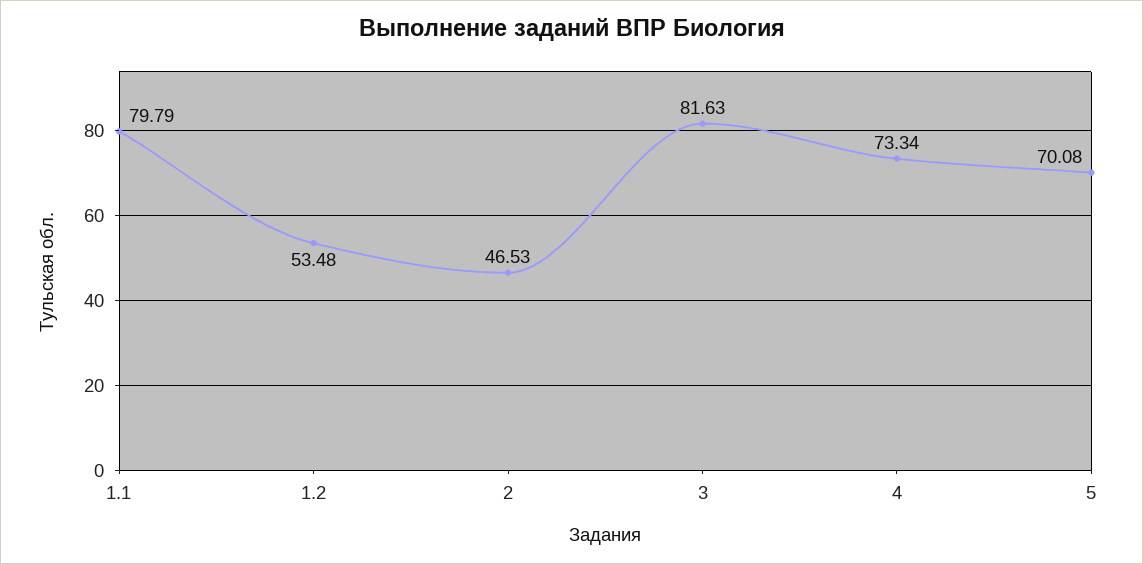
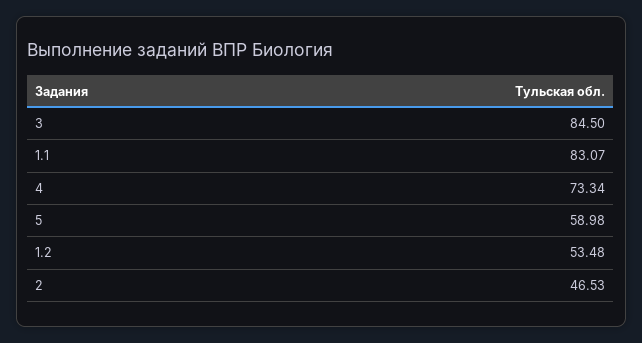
  {
-   "1.1": 79.79,
+   "1.1": 83.07,
    "1.2": 53.48,
    "2": 46.53,
-   "3": 81.63,
+   "3": 84.5,
    "4": 73.34,
-   "5": 70.08
+   "5": 58.98
  }

